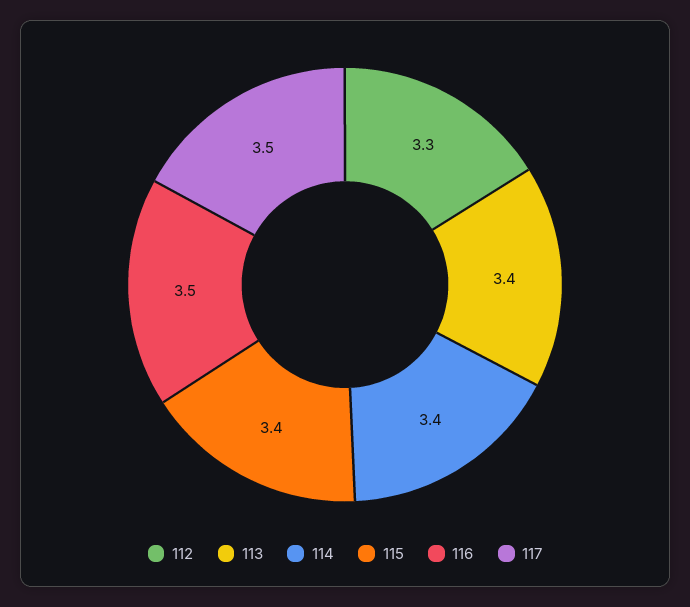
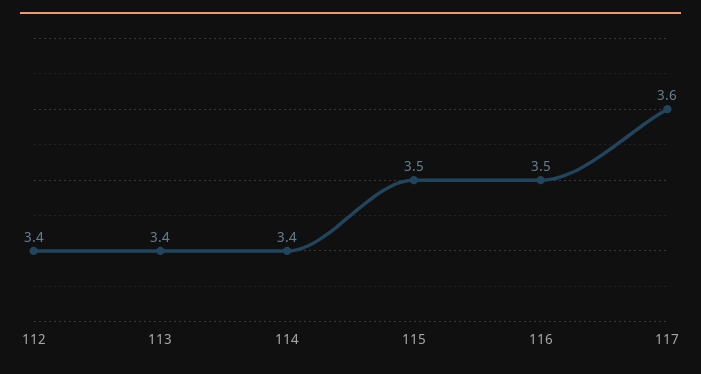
  {
-   "112": 3.3,
+   "112": 3.4,
    "113": 3.4,
    "114": 3.4,
-   "115": 3.4,
+   "115": 3.5,
    "116": 3.5,
-   "117": 3.5
+   "117": 3.6
  }

